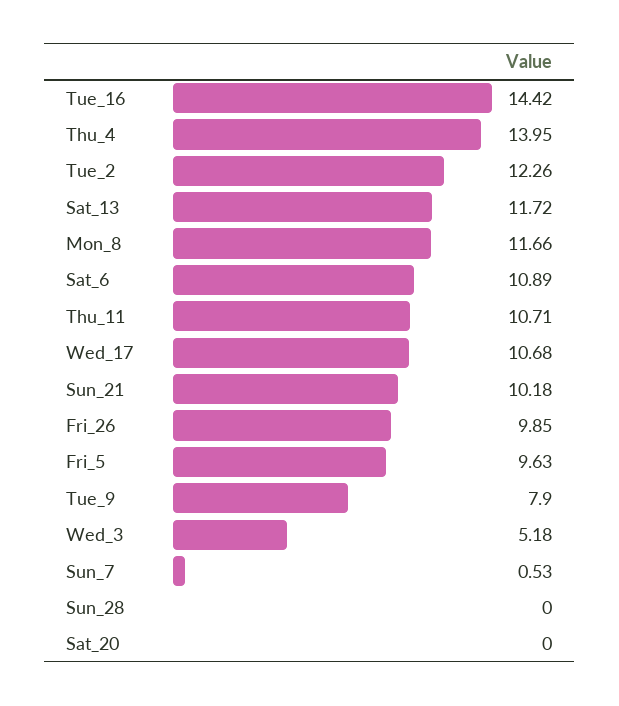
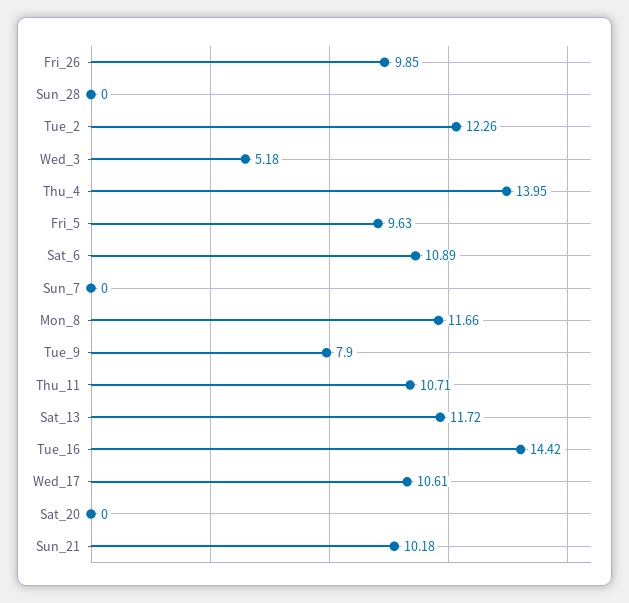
  {
    "Tue_16": 14.42,
    "Thu_4": 13.95,
    "Tue_2": 12.26,
    "Sat_13": 11.72,
    "Mon_8": 11.66,
    "Sat_6": 10.89,
    "Thu_11": 10.71,
-   "Wed_17": 10.68,
+   "Wed_17": 10.61,
    "Sun_21": 10.18,
    "Fri_26": 9.85,
    "Fri_5": 9.63,
    "Tue_9": 7.9,
    "Wed_3": 5.18,
-   "Sun_7": 0.53,
+   "Sun_7": 0,
    "Sun_28": 0,
    "Sat_20": 0
  }

